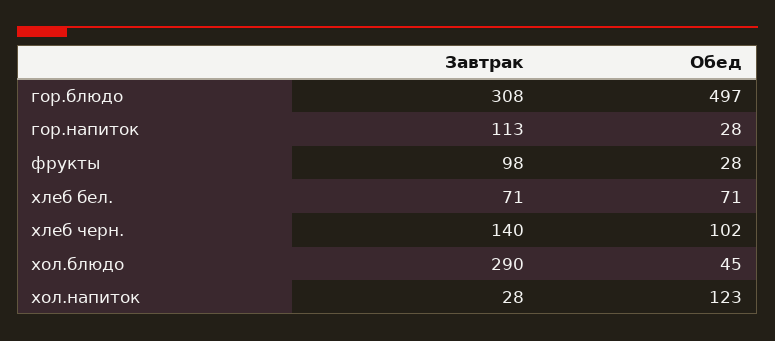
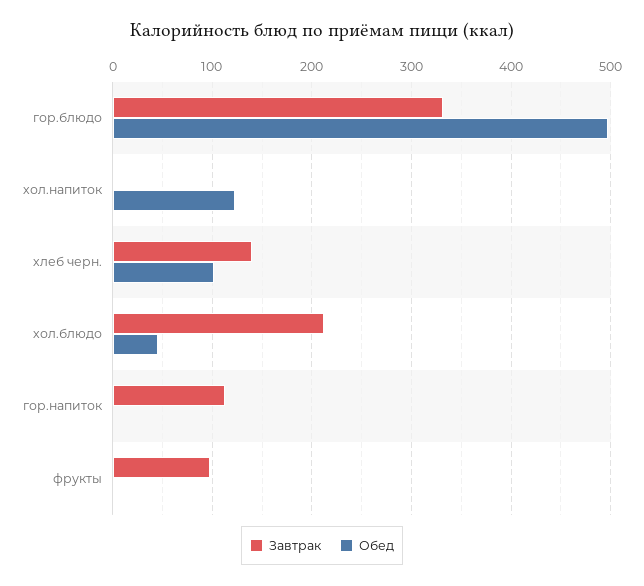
  {
    "Завтрак": {
-     "гор.блюдо": 308,
+     "гор.блюдо": 330,
      "гор.напиток": 113,
      "фрукты": 98,
-     "хлеб бел.": 71,
      "хлеб черн.": 140,
-     "хол.блюдо": 290,
+     "хол.блюдо": 210,
-     "хол.напиток": 28
+     "хол.напиток": 0
    },
    "Обед": {
      "гор.блюдо": 497,
-     "гор.напиток": 28,
+     "гор.напиток": 0,
-     "фрукты": 28,
+     "фрукты": 0,
-     "хлеб бел.": 71,
      "хлеб черн.": 102,
      "хол.блюдо": 45,
      "хол.напиток": 123
    }
  }

